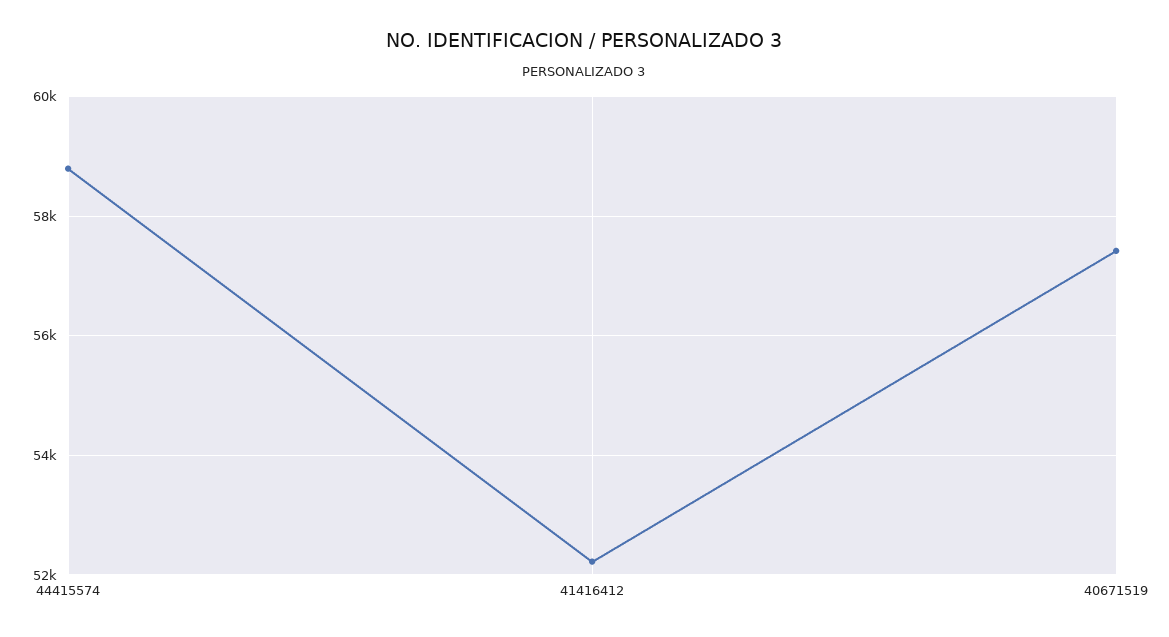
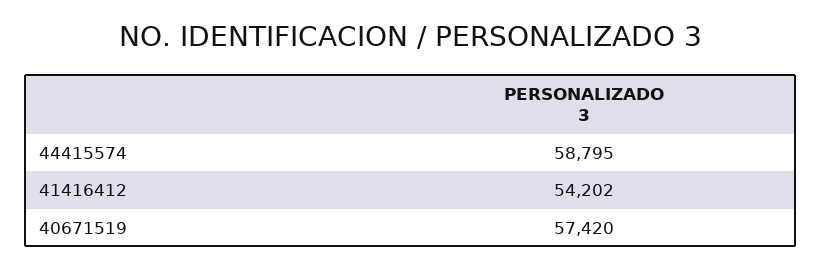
  {
    "44415574": 58795,
-   "41416412": 52200,
+   "41416412": 54202,
    "40671519": 57420
  }

